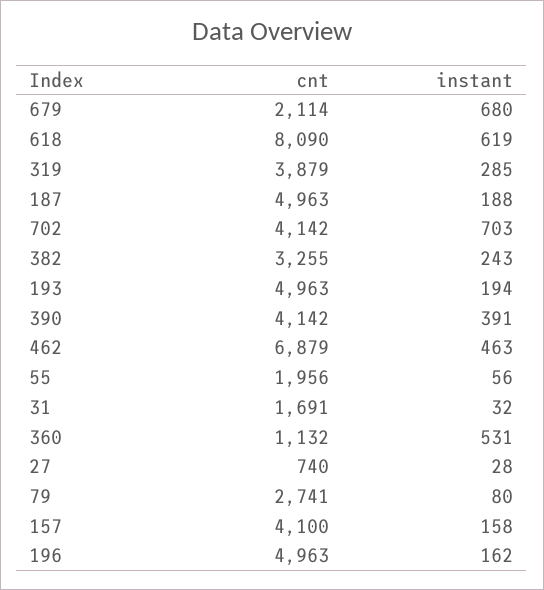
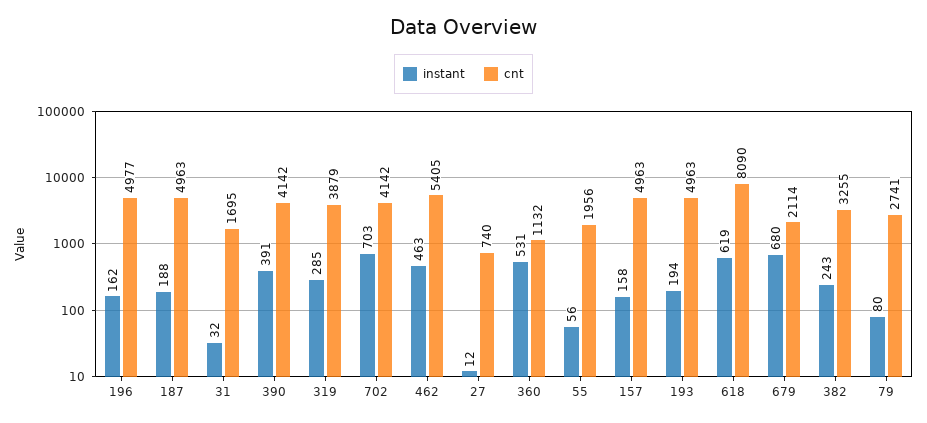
  {
    "cnt": {
      "679": 2114,
      "618": 8090,
      "319": 3879,
      "187": 4963,
      "702": 4142,
      "382": 3255,
      "193": 4963,
      "390": 4142,
-     "462": 6879,
+     "462": 5405,
      "55": 1956,
-     "31": 1691,
+     "31": 1695,
      "360": 1132,
      "27": 740,
      "79": 2741,
-     "157": 4100,
+     "157": 4963,
-     "196": 4963
+     "196": 4977
    },
    "instant": {
      "679": 680,
      "618": 619,
      "319": 285,
      "187": 188,
      "702": 703,
      "382": 243,
      "193": 194,
      "390": 391,
      "462": 463,
      "55": 56,
      "31": 32,
      "360": 531,
-     "27": 28,
+     "27": 12,
      "79": 80,
      "157": 158,
      "196": 162
    }
  }

